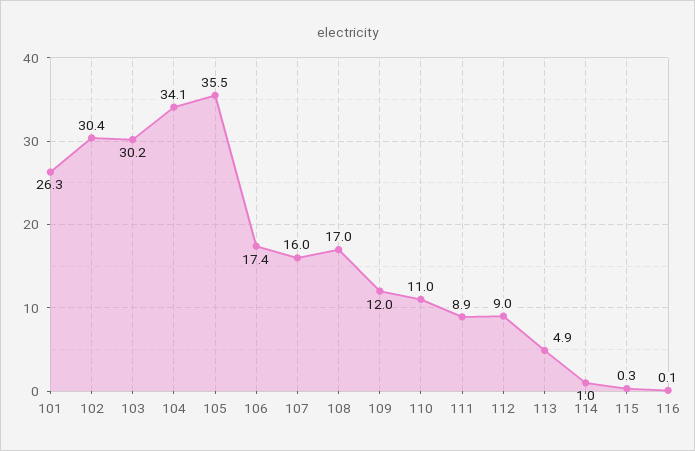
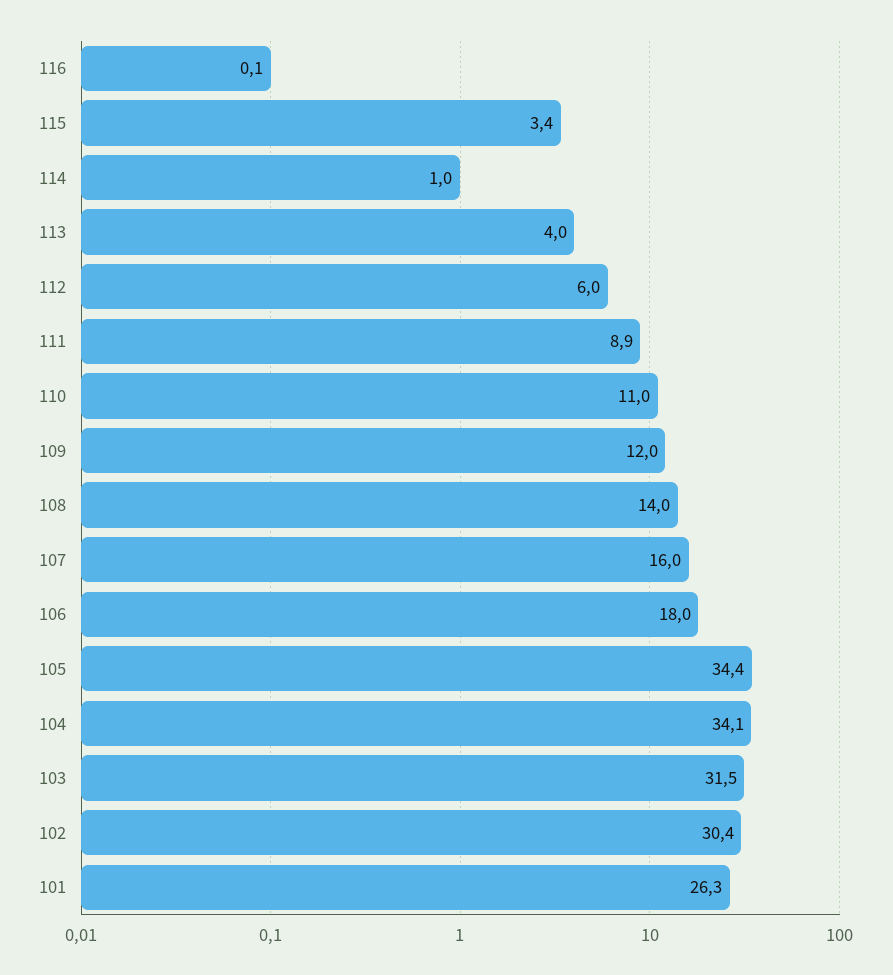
  {
    "101": 26.3,
    "102": 30.4,
-   "103": 30.2,
+   "103": 31.5,
    "104": 34.1,
-   "105": 35.5,
+   "105": 34.4,
-   "106": 17.4,
+   "106": 18,
    "107": 16,
-   "108": 17,
+   "108": 14,
    "109": 12,
    "110": 11,
    "111": 8.9,
-   "112": 9,
+   "112": 6,
-   "113": 4.9,
+   "113": 4,
    "114": 1,
-   "115": 0.3,
+   "115": 3.4,
    "116": 0.1
  }

